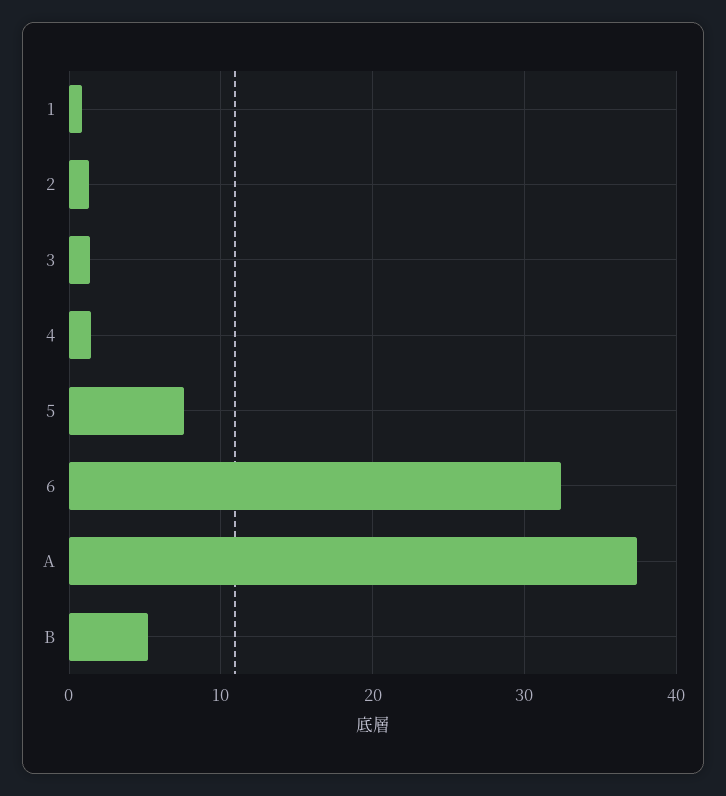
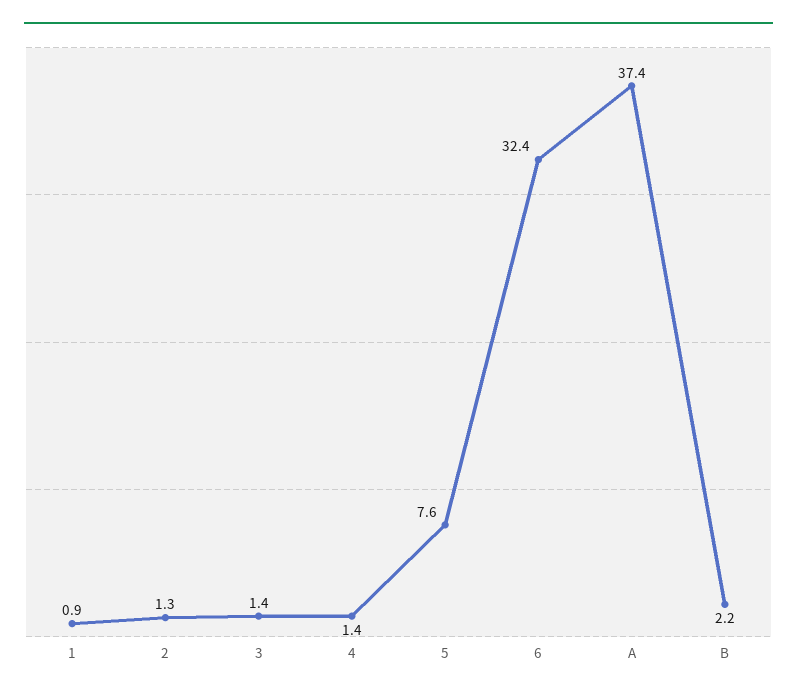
  {
    "1": 0.9,
    "2": 1.3,
    "3": 1.4,
    "4": 1.4,
    "5": 7.6,
    "6": 32.4,
    "A": 37.4,
-   "B": 5
+   "B": 2.2
  }

